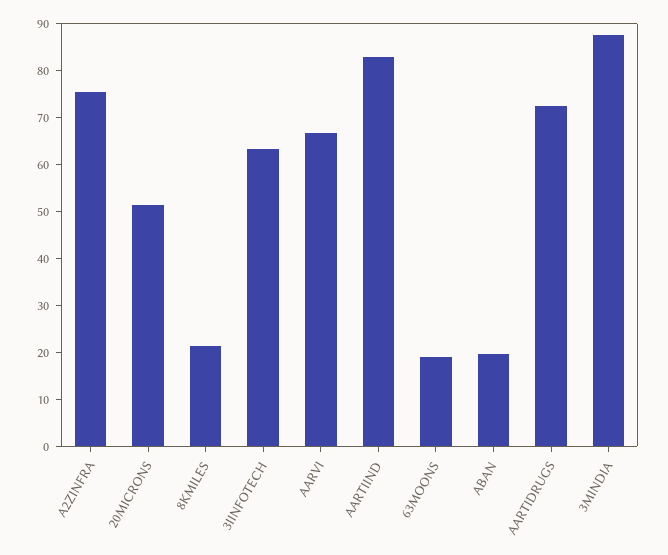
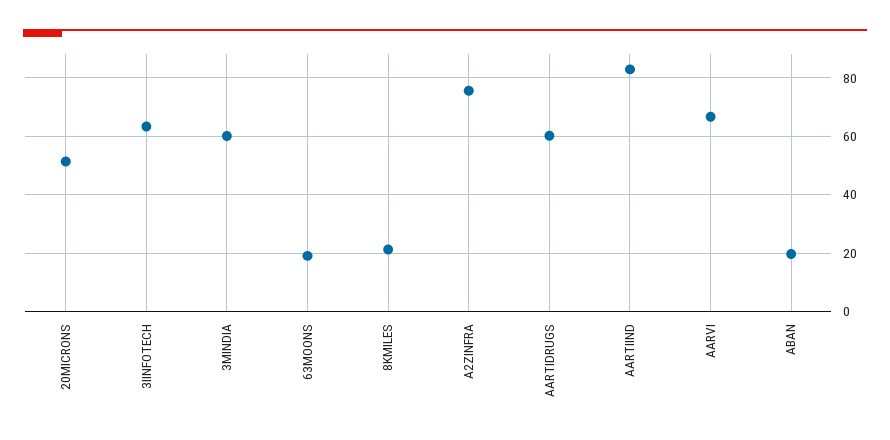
  {
    "A2ZINFRA": 76,
    "20MICRONS": 52,
    "8KMILES": 22,
    "3IINFOTECH": 64,
    "AARVI": 66,
    "AARTIIND": 82,
    "63MOONS": 20,
    "ABAN": 20,
-   "AARTIDRUGS": 72,
+   "AARTIDRUGS": 60,
-   "3MINDIA": 88
+   "3MINDIA": 60
  }

